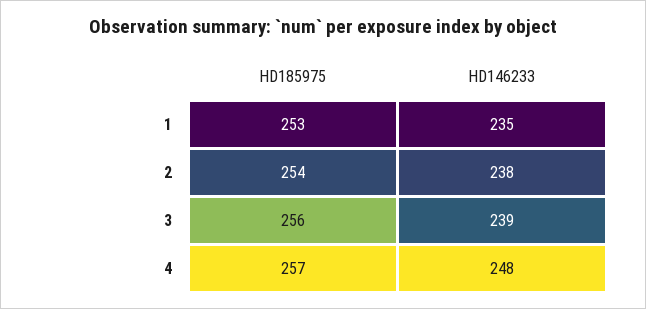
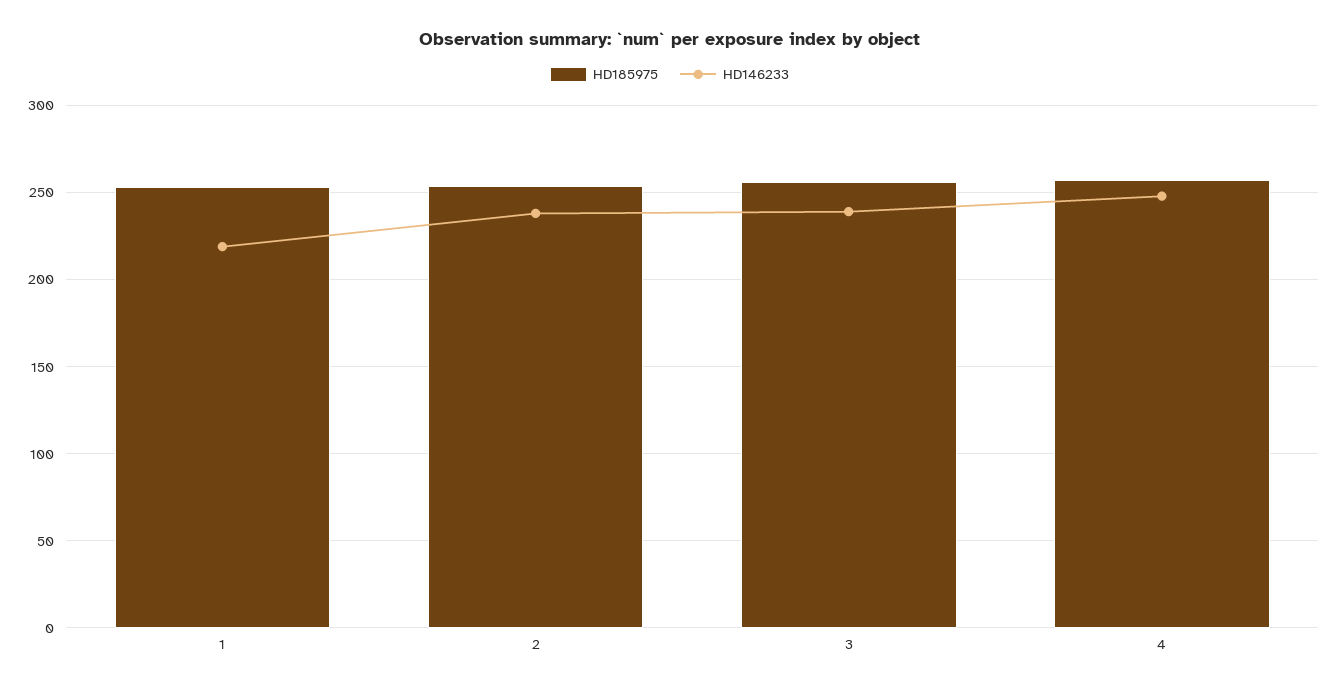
  {
    "HD185975": {
      "1": 253,
      "2": 254,
      "3": 256,
      "4": 257
    },
    "HD146233": {
-     "1": 235,
+     "1": 220,
      "2": 238,
      "3": 239,
      "4": 248
    }
  }

